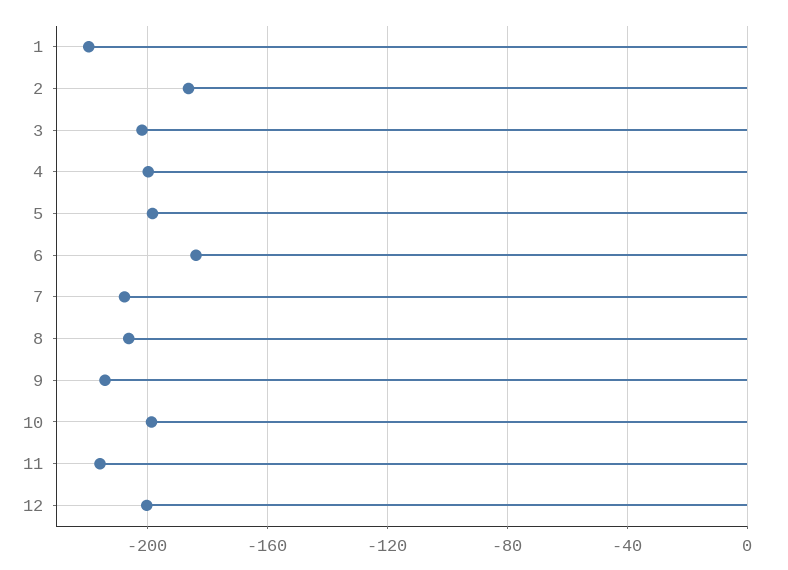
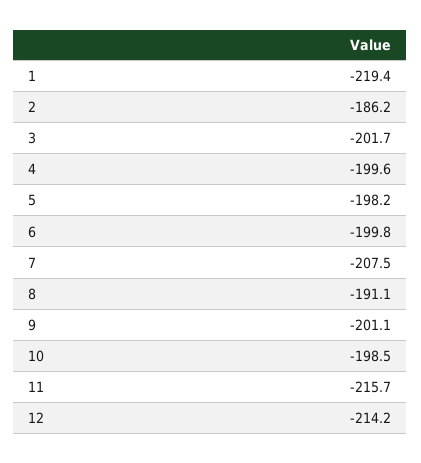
  {
    "1": -219.4,
    "2": -186.2,
    "3": -201.7,
    "4": -199.6,
    "5": -198.2,
-   "6": -185,
+   "6": -199.8,
    "7": -207.5,
-   "8": -205,
+   "8": -191.1,
-   "9": -215,
+   "9": -201.1,
    "10": -198.5,
    "11": -215.7,
-   "12": -200
+   "12": -214.2
  }

